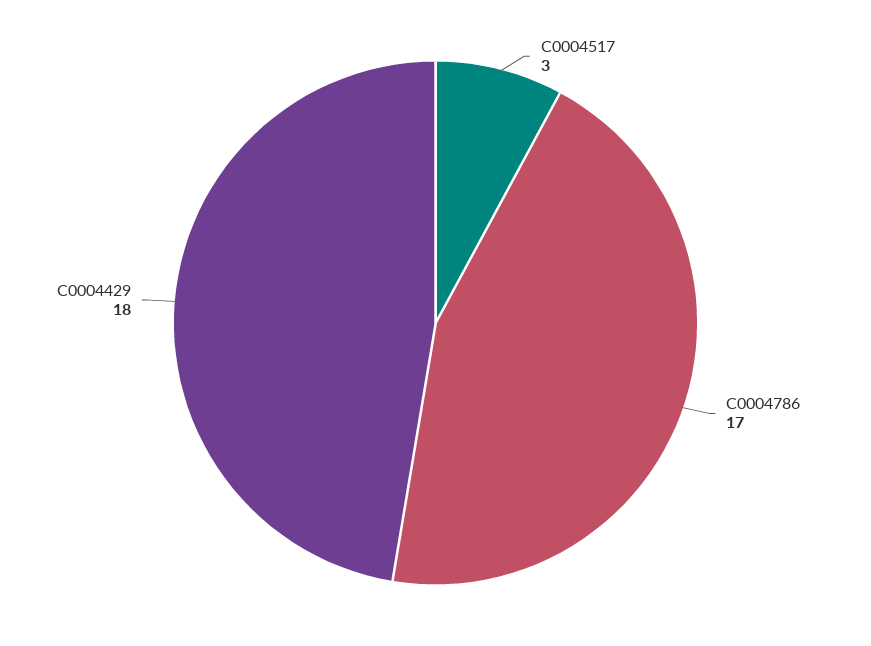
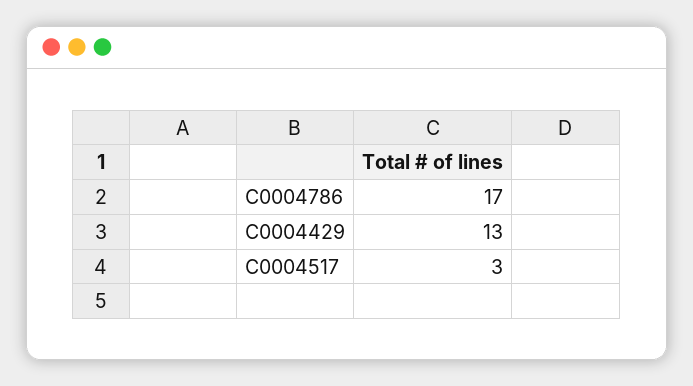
  {
    "C0004517": 3,
    "C0004786": 17,
-   "C0004429": 18
+   "C0004429": 13
  }

